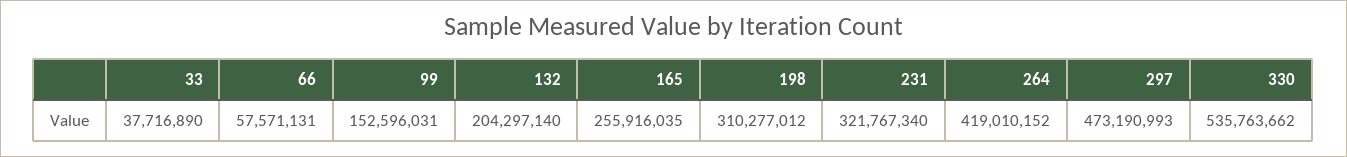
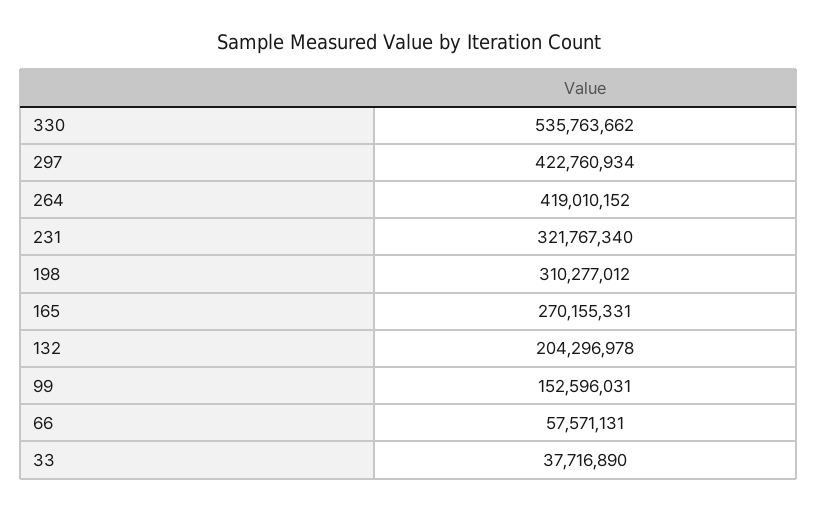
  {
    "33": 37716890,
    "66": 57571131,
    "99": 152596031,
-   "132": 204297140,
+   "132": 204296978,
-   "165": 255916035,
+   "165": 270155331,
    "198": 310277012,
    "231": 321767340,
    "264": 419010152,
-   "297": 473190993,
+   "297": 422760934,
    "330": 535763662
  }

